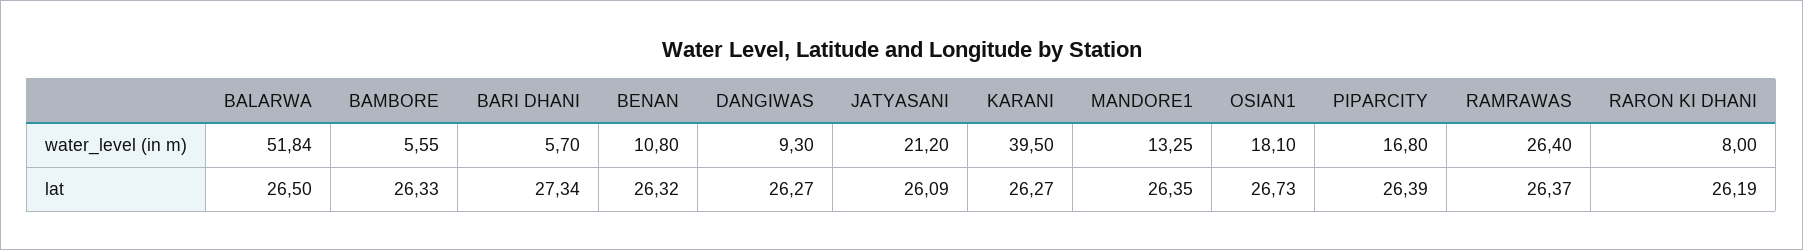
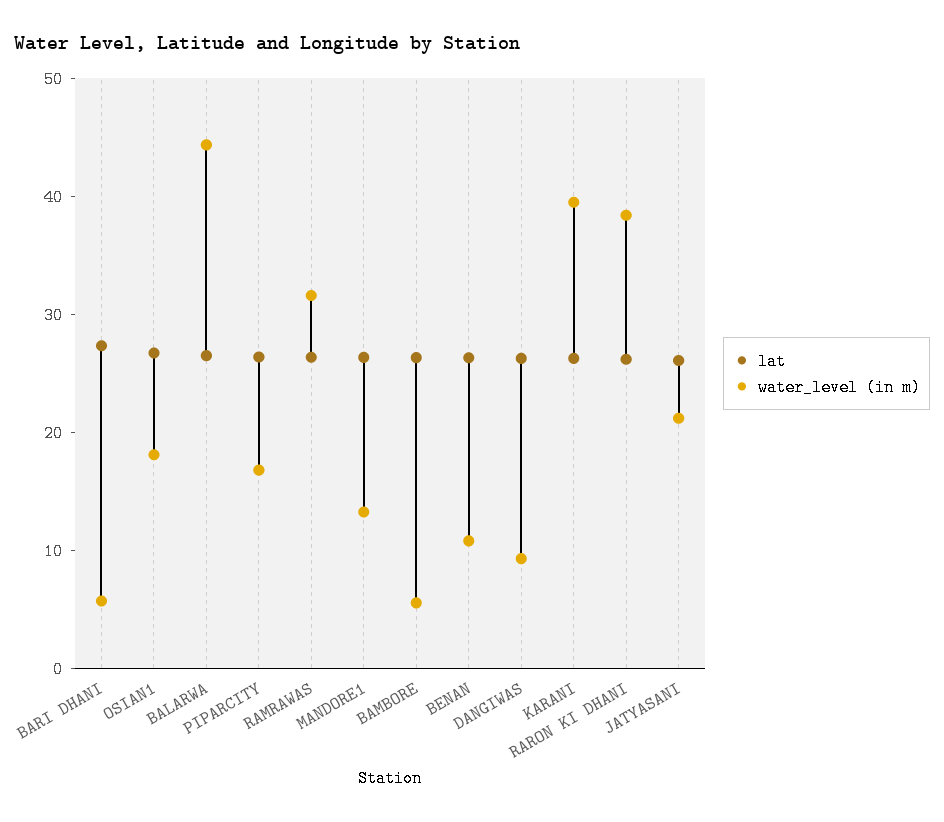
  {
    "water_level (in m)": {
-     "BALARWA": 51.84,
+     "BALARWA": 44,
      "BAMBORE": 5.55,
      "BARI DHANI": 5.7,
      "BENAN": 10.8,
      "DANGIWAS": 9.3,
      "JATYASANI": 21.2,
      "KARANI": 39.5,
      "MANDORE1": 13.25,
      "OSIAN1": 18.1,
      "PIPARCITY": 16.8,
-     "RAMRAWAS": 26.4,
+     "RAMRAWAS": 32,
-     "RARON KI DHANI": 8
+     "RARON KI DHANI": 38
    },
    "lat": {
      "BALARWA": 26.5,
      "BAMBORE": 26.33,
      "BARI DHANI": 27.34,
      "BENAN": 26.32,
      "DANGIWAS": 26.27,
      "JATYASANI": 26.09,
      "KARANI": 26.27,
      "MANDORE1": 26.35,
      "OSIAN1": 26.73,
      "PIPARCITY": 26.39,
      "RAMRAWAS": 26.37,
      "RARON KI DHANI": 26.19
    }
  }

